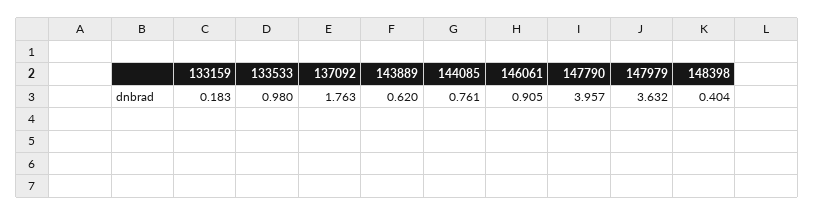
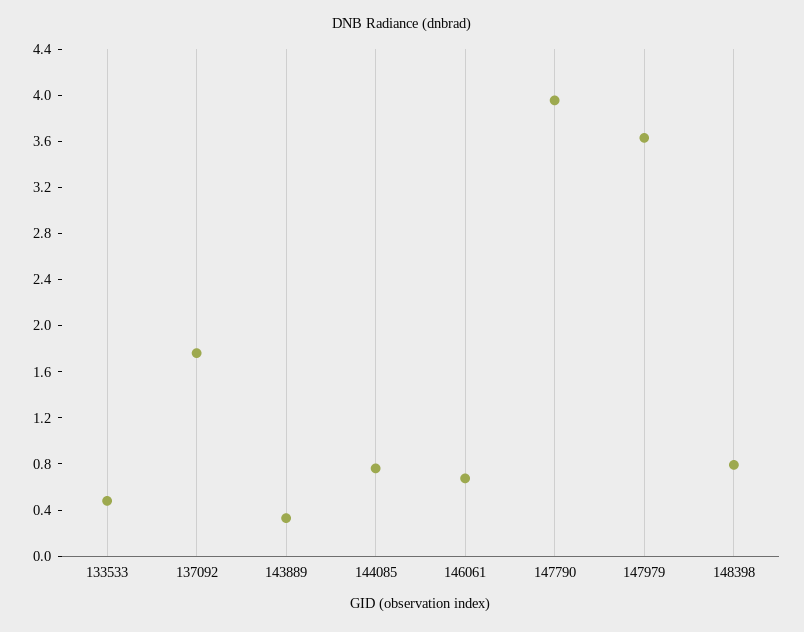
  {
-   "133159": 0.183,
-   "133533": 0.98,
+   "133533": 0.5,
    "137092": 1.763,
-   "143889": 0.62,
+   "143889": 0.3,
    "144085": 0.761,
-   "146061": 0.905,
+   "146061": 0.7,
    "147790": 3.957,
    "147979": 3.632,
-   "148398": 0.404
+   "148398": 0.8
  }

